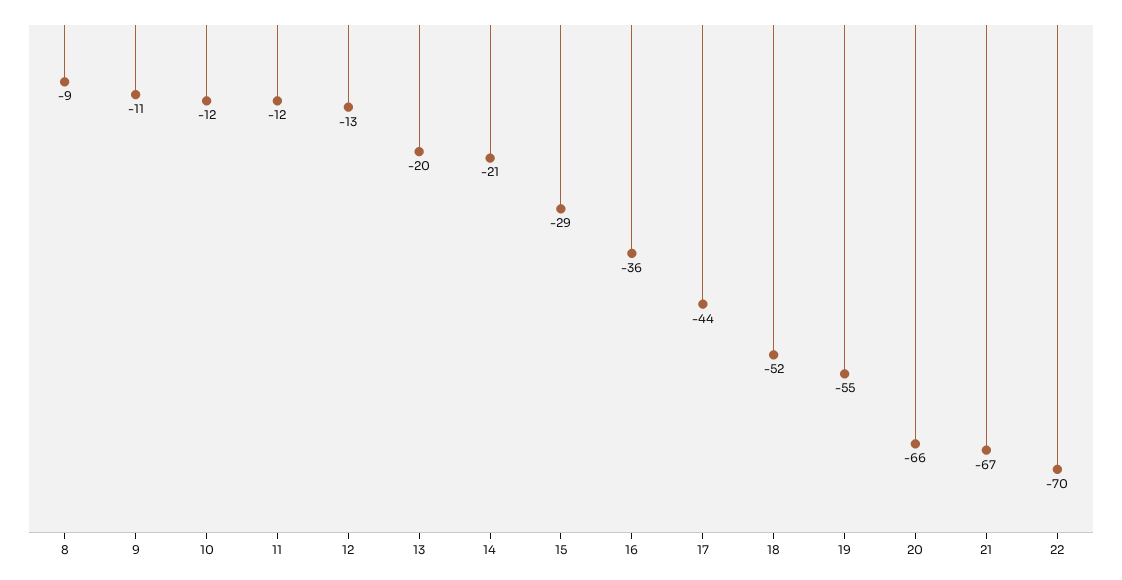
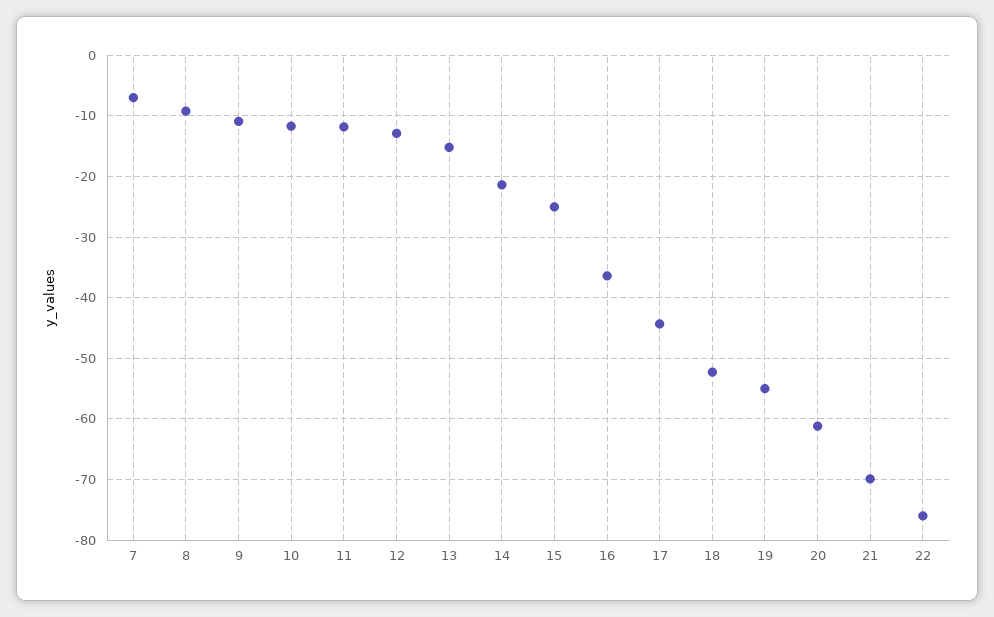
  {
    "8": -9,
    "9": -11,
    "10": -12,
    "11": -12,
    "12": -13,
-   "13": -20,
+   "13": -15,
    "14": -21,
-   "15": -29,
+   "15": -25,
    "16": -36,
    "17": -44,
    "18": -52,
    "19": -55,
-   "20": -66,
+   "20": -61,
-   "21": -67,
+   "21": -70,
-   "22": -70
+   "22": -76,
+   "7": -7
  }

